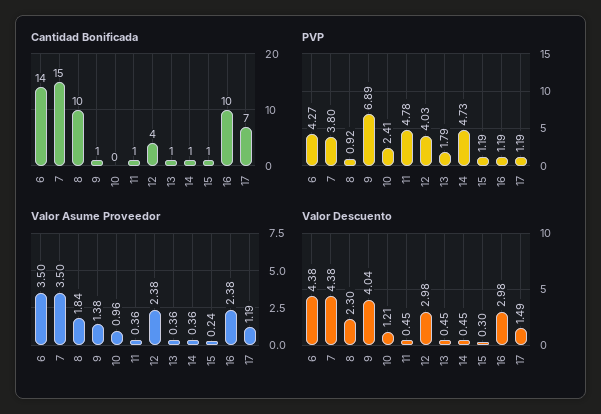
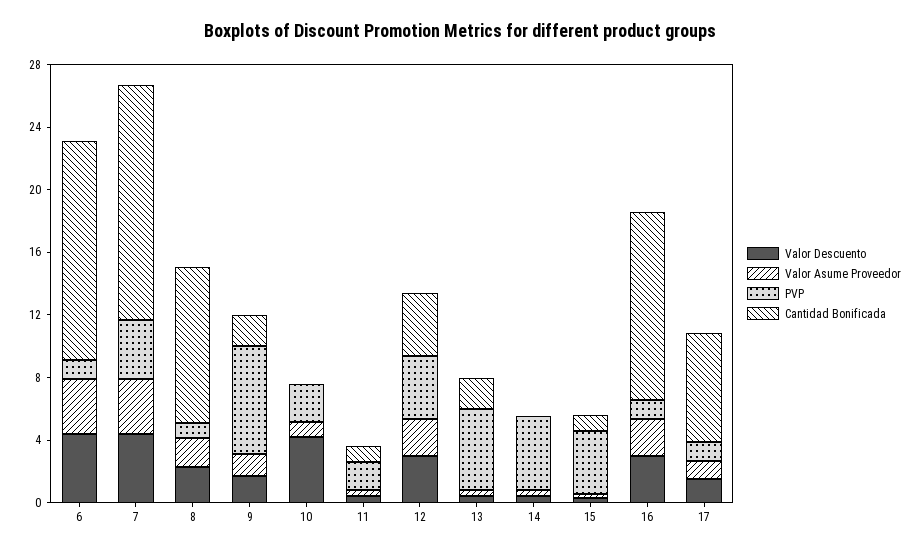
  {
    "Cantidad Bonificada": {
      "6": 14,
      "7": 15,
      "8": 10,
-     "9": 1,
+     "9": 2,
      "10": 0,
      "11": 1,
      "12": 4,
-     "13": 1,
+     "13": 2,
-     "14": 1,
+     "14": 0,
      "15": 1,
-     "16": 10,
+     "16": 12,
      "17": 7
    },
    "PVP": {
-     "6": 4.27,
+     "6": 1,
      "7": 3.8,
      "8": 0.92,
      "9": 6.89,
      "10": 2.41,
-     "11": 4.78,
+     "11": 2,
      "12": 4.03,
-     "13": 1.79,
+     "13": 5,
      "14": 4.73,
-     "15": 1.19,
+     "15": 4,
      "16": 1.19,
      "17": 1.19
    },
    "Valor Asume Proveedor": {
      "6": 3.5,
      "7": 3.5,
      "8": 1.84,
      "9": 1.38,
      "10": 0.96,
      "11": 0.36,
      "12": 2.38,
      "13": 0.36,
      "14": 0.36,
      "15": 0.24,
      "16": 2.38,
      "17": 1.19
    },
    "Valor Descuento": {
      "6": 4.38,
      "7": 4.38,
      "8": 2.3,
-     "9": 4.04,
+     "9": 2,
-     "10": 1.21,
+     "10": 4,
      "11": 0.45,
      "12": 2.98,
      "13": 0.45,
      "14": 0.45,
      "15": 0.3,
      "16": 2.98,
      "17": 1.49
    }
  }

